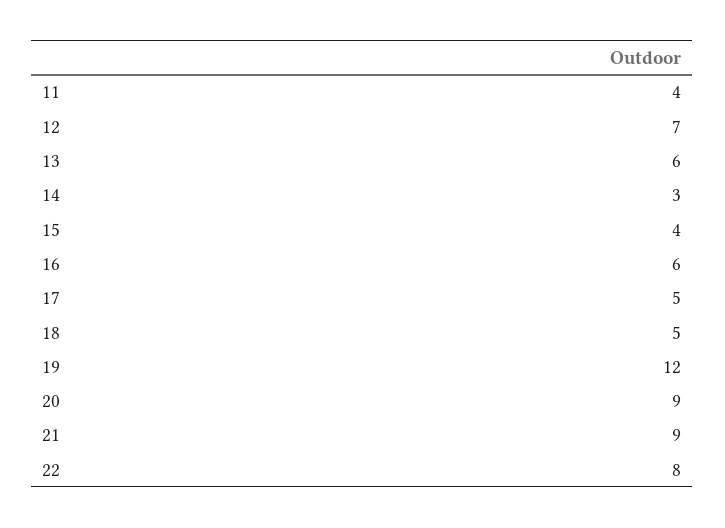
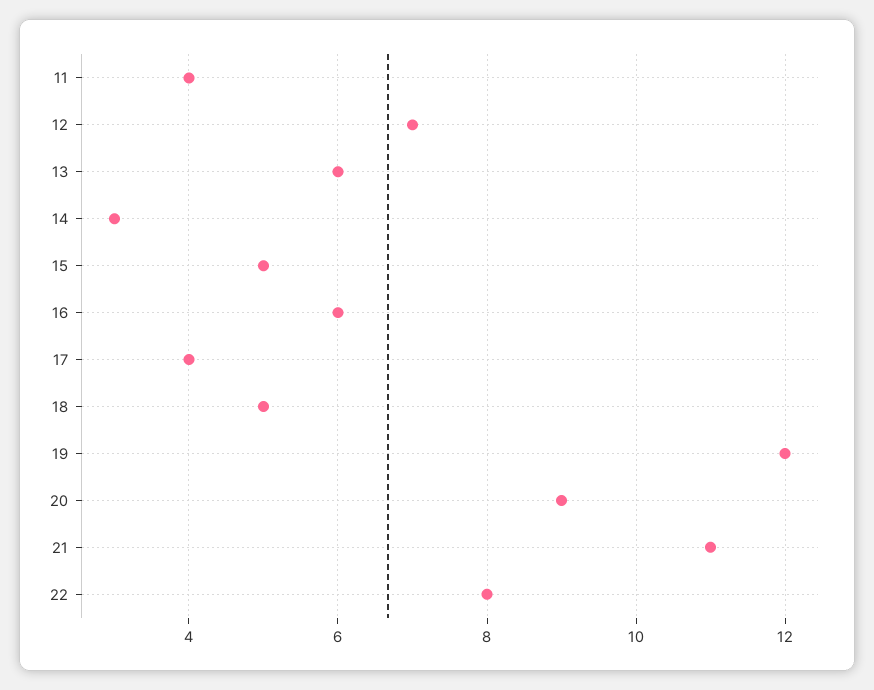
  {
    "11": 4,
    "12": 7,
    "13": 6,
    "14": 3,
-   "15": 4,
+   "15": 5,
    "16": 6,
-   "17": 5,
+   "17": 4,
    "18": 5,
    "19": 12,
    "20": 9,
-   "21": 9,
+   "21": 11,
    "22": 8
  }

